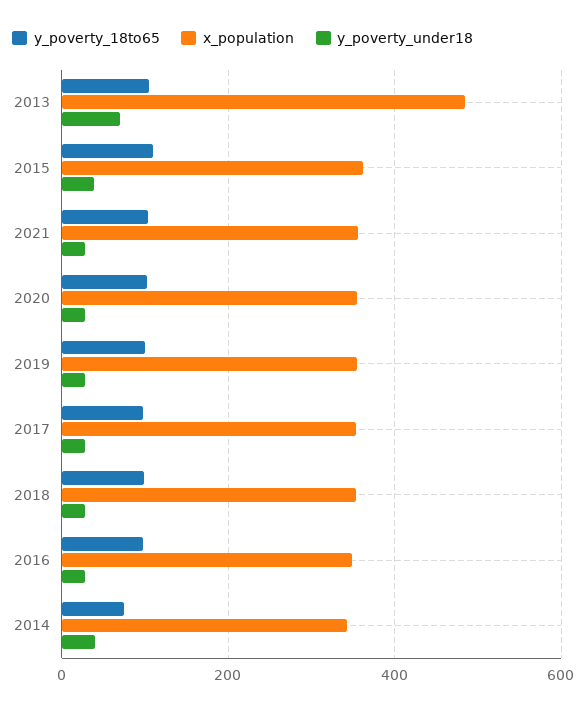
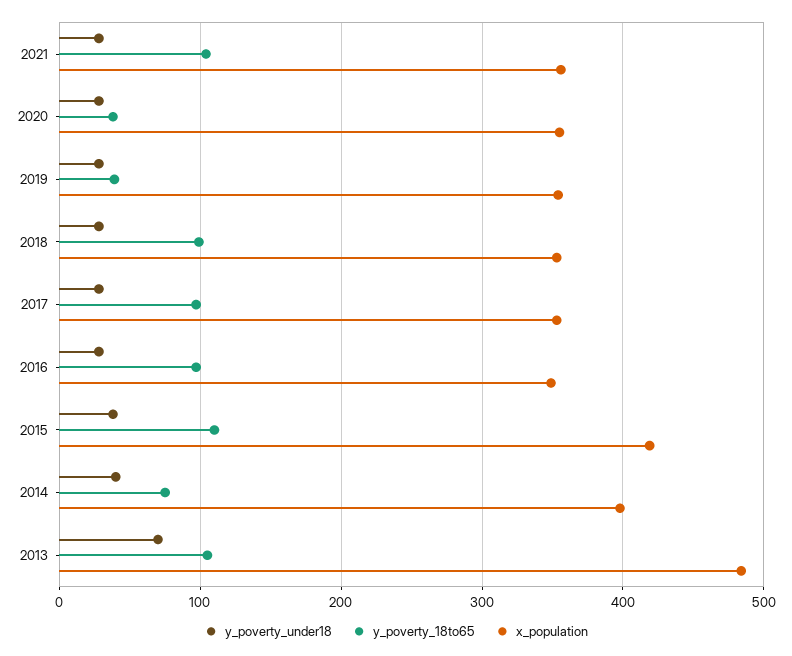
  {
    "y_poverty_18to65": {
      "2013": 110,
      "2015": 110,
      "2021": 100,
-     "2020": 100,
+     "2020": 40,
-     "2019": 100,
+     "2019": 40,
      "2017": 100,
      "2018": 100,
      "2016": 100,
      "2014": 80
    },
    "x_population": {
      "2013": 480,
-     "2015": 360,
+     "2015": 420,
      "2021": 360,
      "2020": 360,
      "2019": 350,
      "2017": 350,
      "2018": 350,
      "2016": 350,
-     "2014": 340
+     "2014": 400
    },
    "y_poverty_under18": {
      "2013": 70,
      "2015": 40,
      "2021": 30,
      "2020": 30,
      "2019": 30,
      "2017": 30,
      "2018": 30,
      "2016": 30,
      "2014": 40
    }
  }

